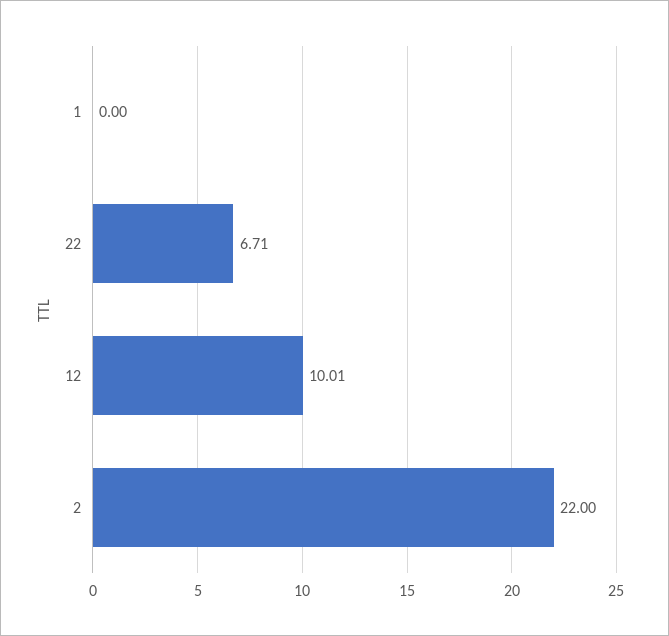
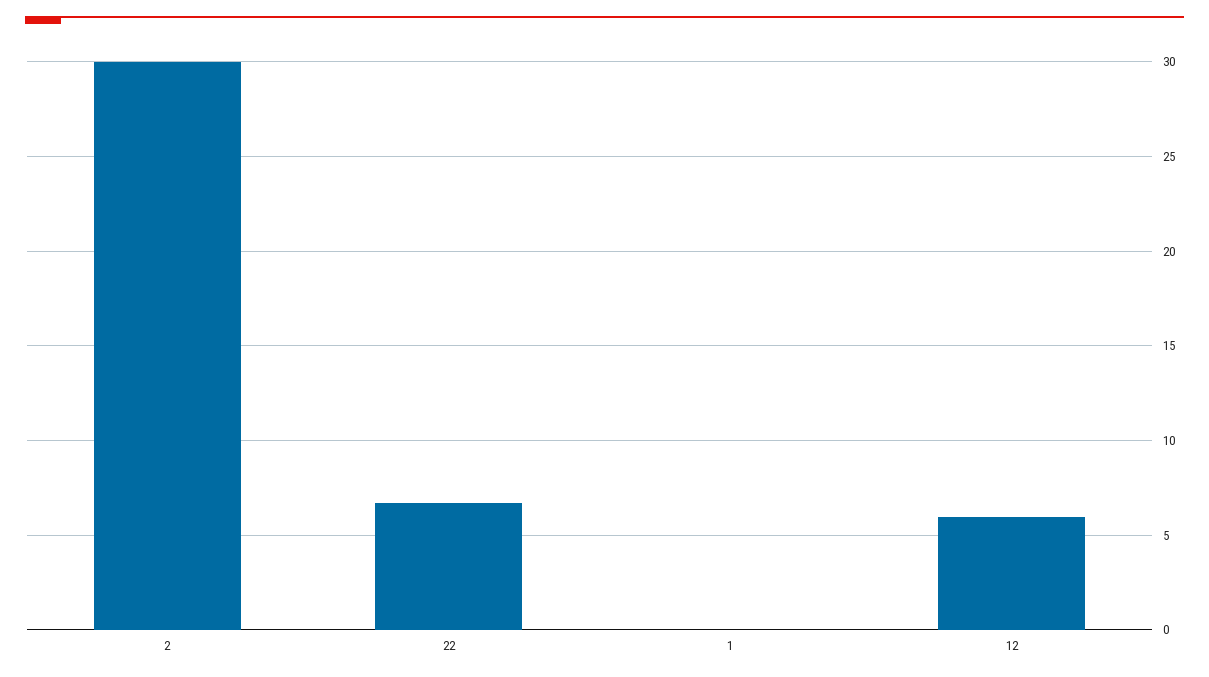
  {
    "1": 0,
    "22": 6.71,
-   "12": 10.01,
+   "12": 6,
-   "2": 22
+   "2": 30
  }

